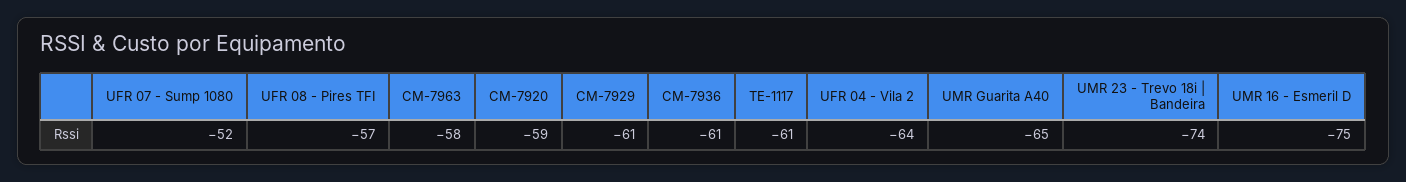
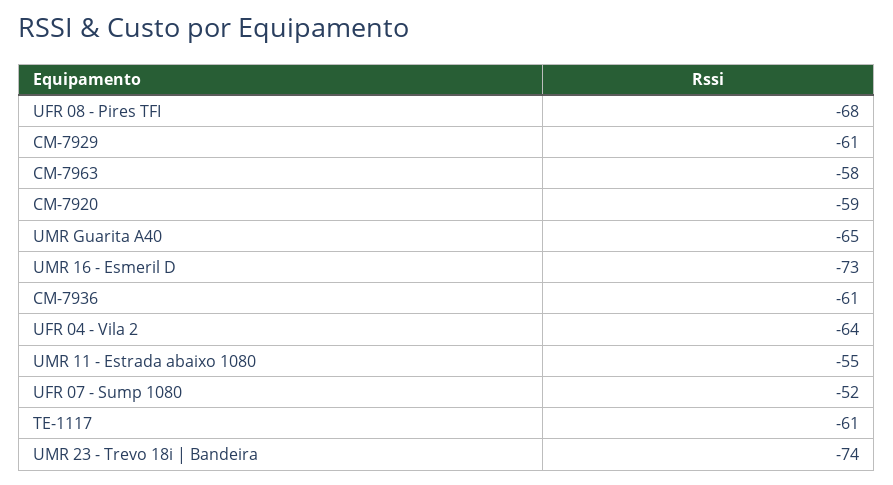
  {
    "UFR 07 - Sump 1080": -52,
-   "UFR 08 - Pires TFI": -57,
+   "UFR 08 - Pires TFI": -68,
    "CM-7963": -58,
    "CM-7920": -59,
    "CM-7929": -61,
    "CM-7936": -61,
    "TE-1117": -61,
    "UFR 04 - Vila 2": -64,
    "UMR Guarita A40": -65,
    "UMR 23 - Trevo 18i | Bandeira": -74,
-   "UMR 16 - Esmeril D": -75
+   "UMR 16 - Esmeril D": -73,
+   "UMR 11 - Estrada abaixo 1080": -55
  }

